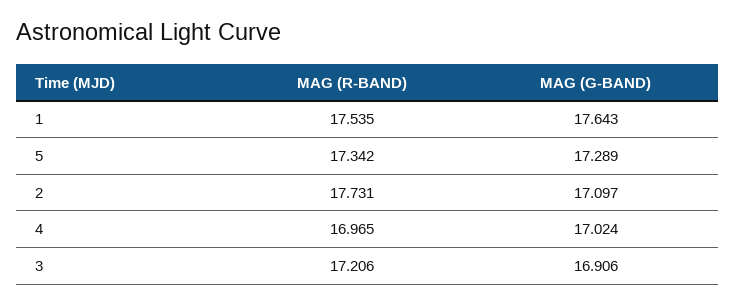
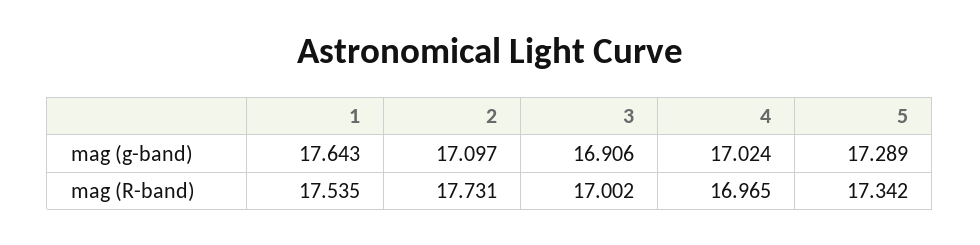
  {
    "MAG (R-BAND)": {
      "1": 17.535,
      "5": 17.342,
      "2": 17.731,
      "4": 16.965,
-     "3": 17.206
+     "3": 17.002
    },
    "MAG (G-BAND)": {
      "1": 17.643,
      "5": 17.289,
      "2": 17.097,
      "4": 17.024,
      "3": 16.906
    }
  }

